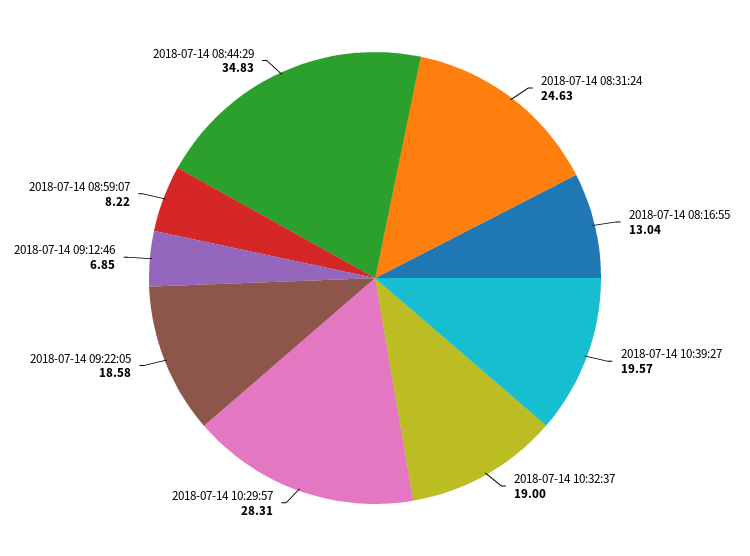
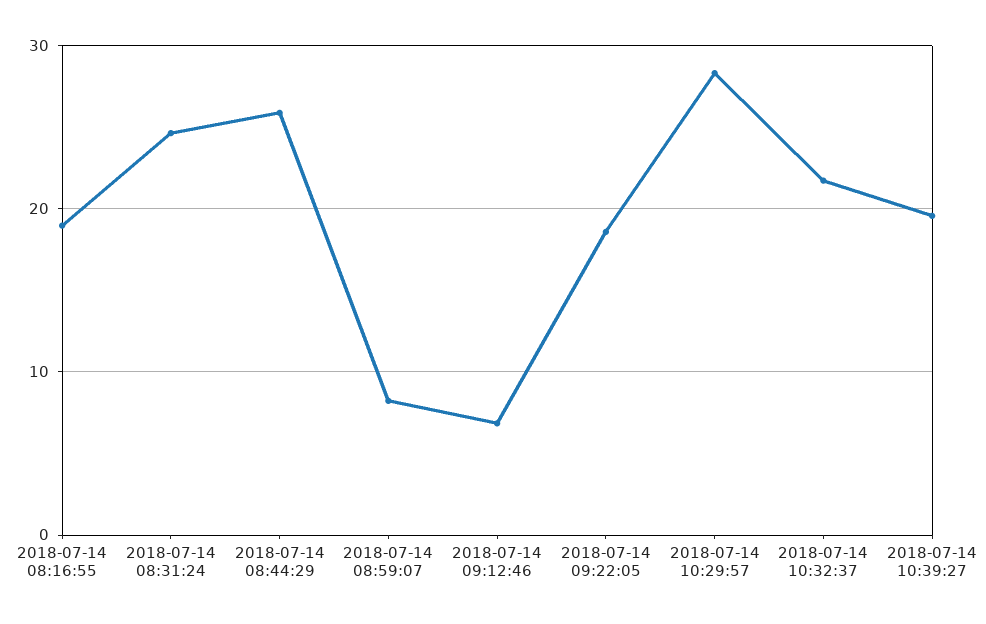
  {
    "2018-07-14 08:31:24": 24.63,
-   "2018-07-14 08:16:55": 13.04,
+   "2018-07-14 08:16:55": 19,
    "2018-07-14 10:39:27": 19.57,
-   "2018-07-14 10:32:37": 19,
+   "2018-07-14 10:32:37": 22,
    "2018-07-14 10:29:57": 28.31,
    "2018-07-14 09:22:05": 18.58,
    "2018-07-14 09:12:46": 6.85,
    "2018-07-14 08:59:07": 8.22,
-   "2018-07-14 08:44:29": 34.83
+   "2018-07-14 08:44:29": 26
  }

